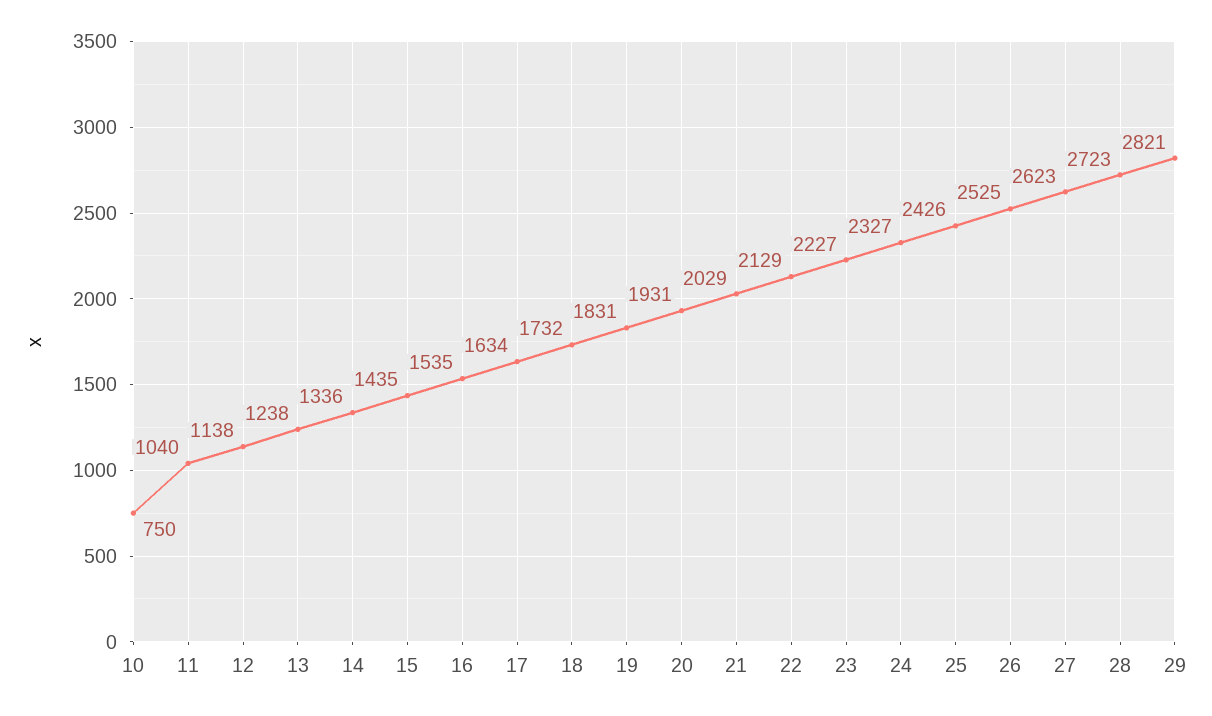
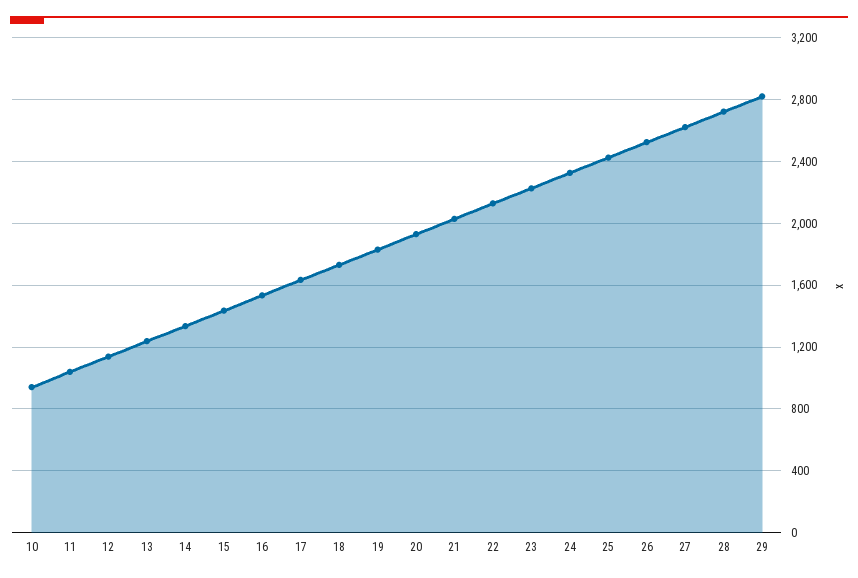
  {
-   "10": 750,
+   "10": 950,
    "11": 1040,
    "12": 1138,
    "13": 1238,
    "14": 1336,
    "15": 1435,
    "16": 1535,
    "17": 1634,
    "18": 1732,
    "19": 1831,
    "20": 1931,
    "21": 2029,
    "22": 2129,
    "23": 2227,
    "24": 2327,
    "25": 2426,
    "26": 2525,
    "27": 2623,
    "28": 2723,
    "29": 2821
  }

